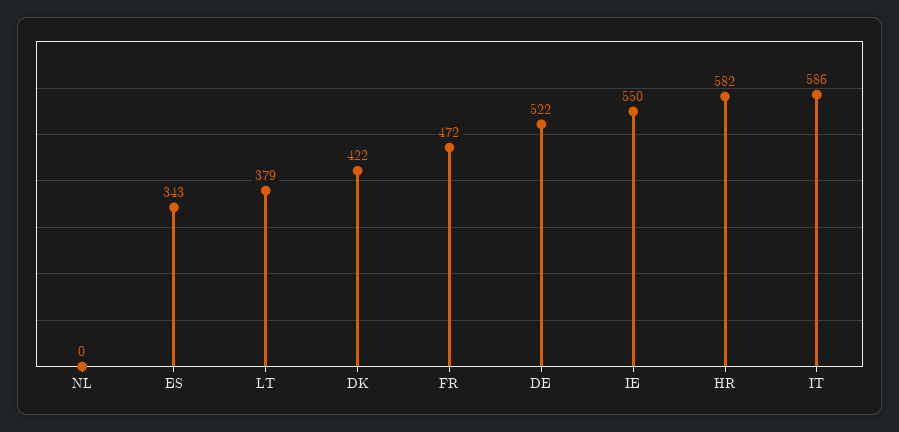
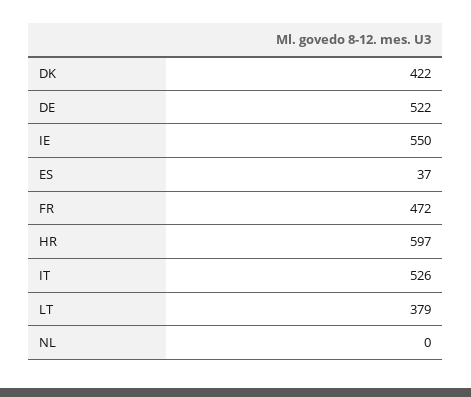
  {
    "NL": 0,
-   "ES": 343,
+   "ES": 37,
    "LT": 379,
    "DK": 422,
    "FR": 472,
    "DE": 522,
    "IE": 550,
-   "HR": 582,
+   "HR": 597,
-   "IT": 586
+   "IT": 526
  }

